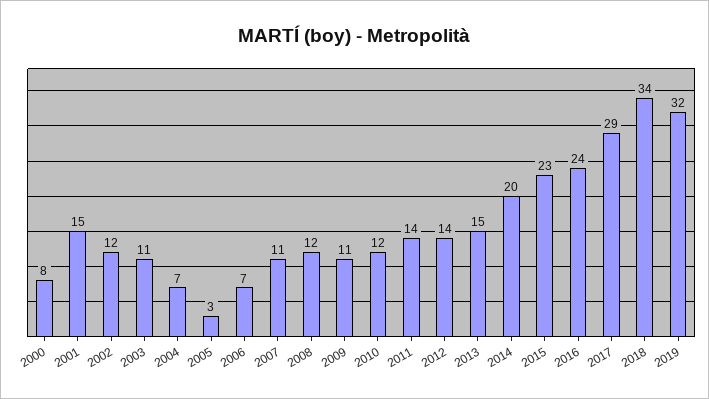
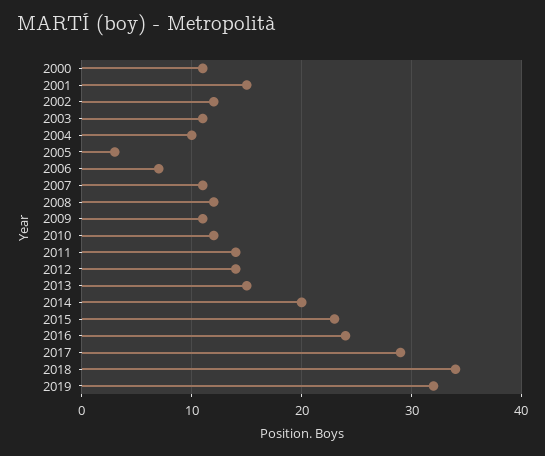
  {
-   "2000": 8,
+   "2000": 11,
    "2001": 15,
    "2002": 12,
    "2003": 11,
-   "2004": 7,
+   "2004": 10,
    "2005": 3,
    "2006": 7,
    "2007": 11,
    "2008": 12,
    "2009": 11,
    "2010": 12,
    "2011": 14,
    "2012": 14,
    "2013": 15,
    "2014": 20,
    "2015": 23,
    "2016": 24,
    "2017": 29,
    "2018": 34,
    "2019": 32
  }

